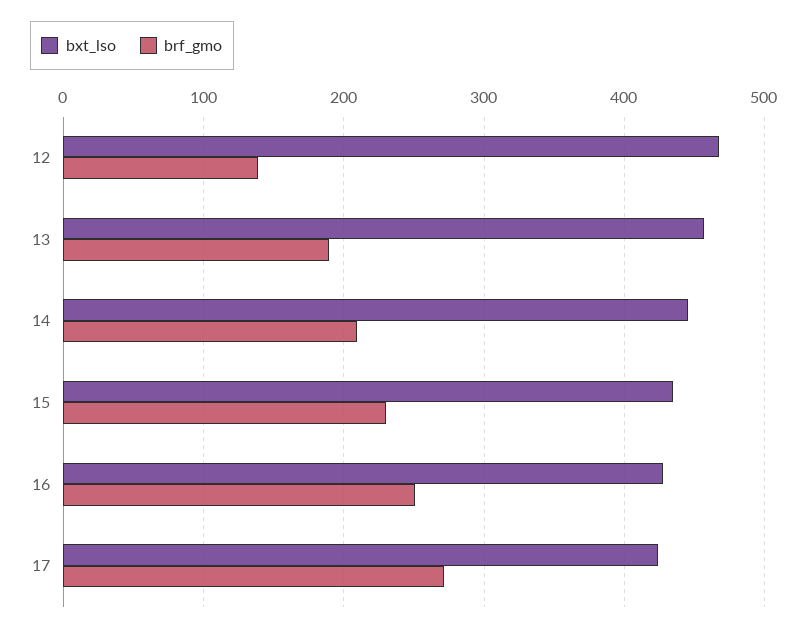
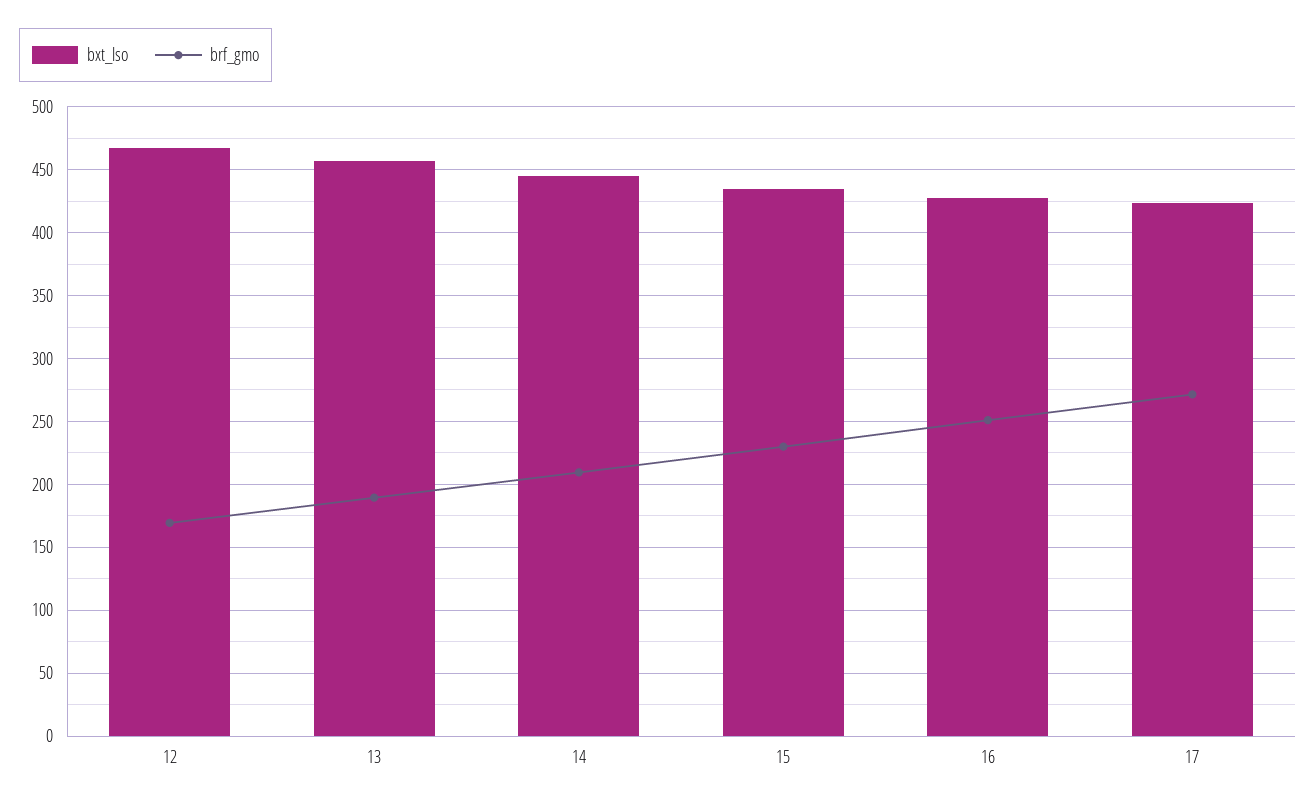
  {
    "bxt_lso": {
      "12": 470,
      "13": 455,
      "14": 445,
      "15": 435,
      "16": 425,
      "17": 425
    },
    "brf_gmo": {
-     "12": 140,
+     "12": 170,
      "13": 190,
      "14": 210,
      "15": 230,
      "16": 250,
      "17": 270
    }
  }

